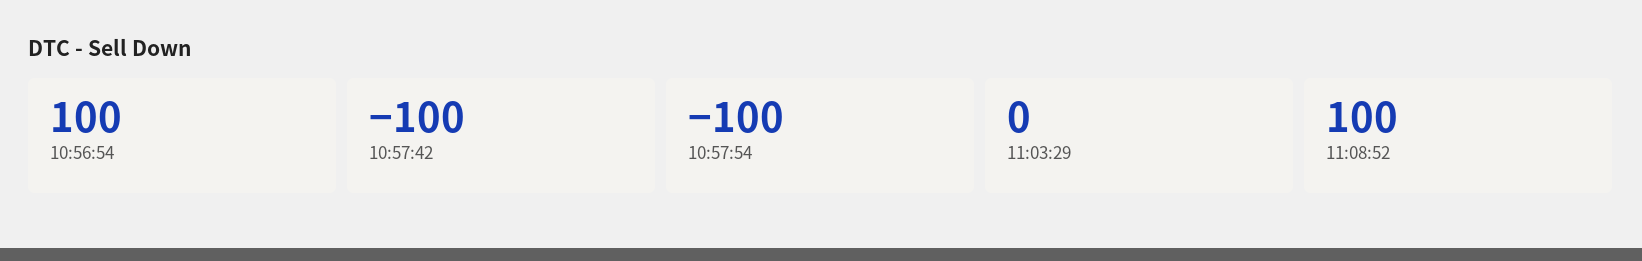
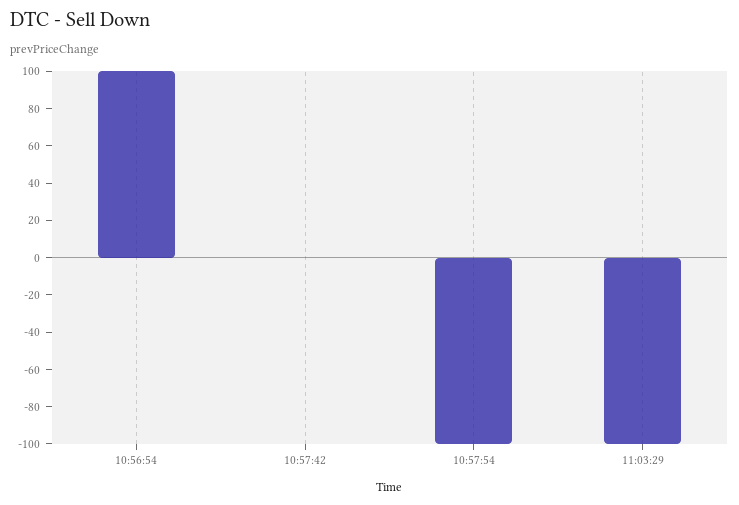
  {
    "10:56:54": 100,
-   "10:57:42": -100,
+   "10:57:42": 0,
    "10:57:54": -100,
-   "11:03:29": 0,
+   "11:03:29": -100
-   "11:08:52": 100
  }

